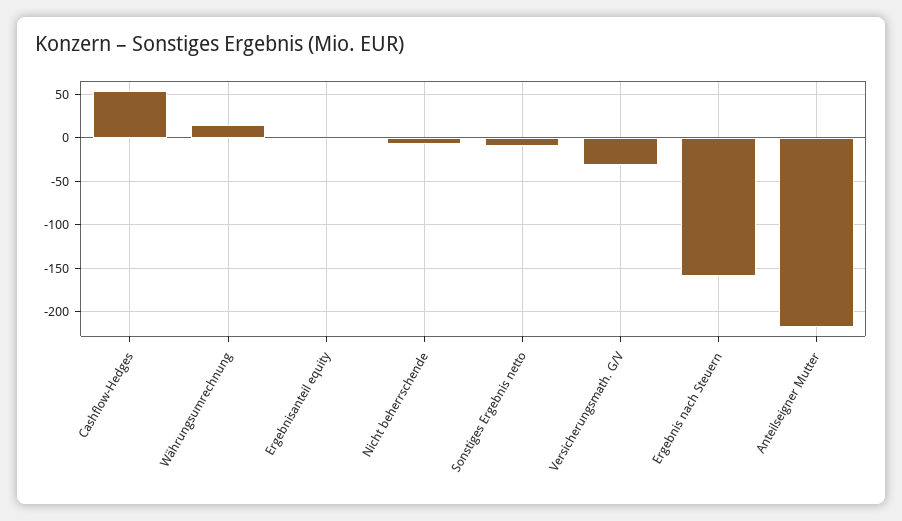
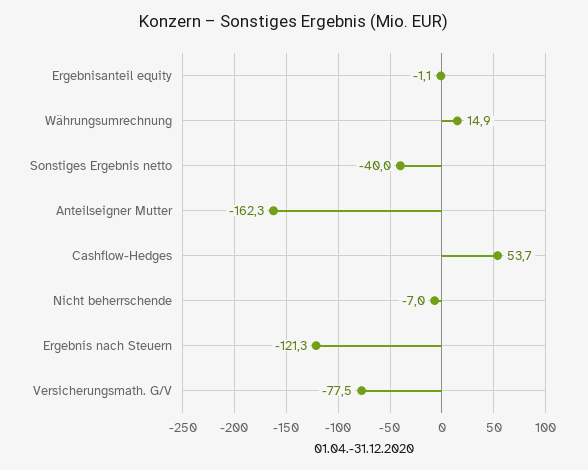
  {
    "Cashflow-Hedges": 53.7,
    "Währungsumrechnung": 14.9,
    "Ergebnisanteil equity": -1.1,
    "Nicht beherrschende": -7,
-   "Sonstiges Ergebnis netto": -10,
+   "Sonstiges Ergebnis netto": -40,
-   "Versicherungsmath. G/V": -30,
+   "Versicherungsmath. G/V": -77.5,
-   "Ergebnis nach Steuern": -160,
+   "Ergebnis nach Steuern": -121.3,
-   "Anteilseigner Mutter": -220
+   "Anteilseigner Mutter": -162.3
  }

